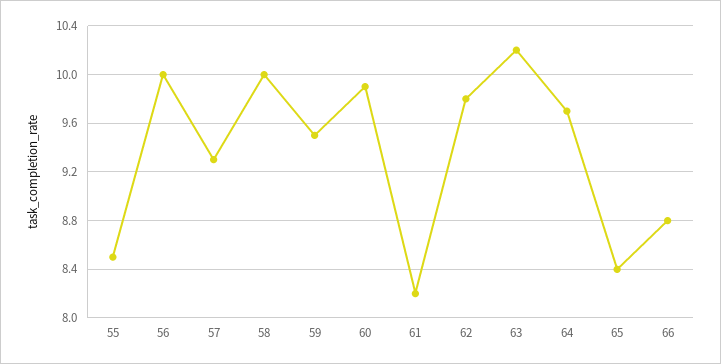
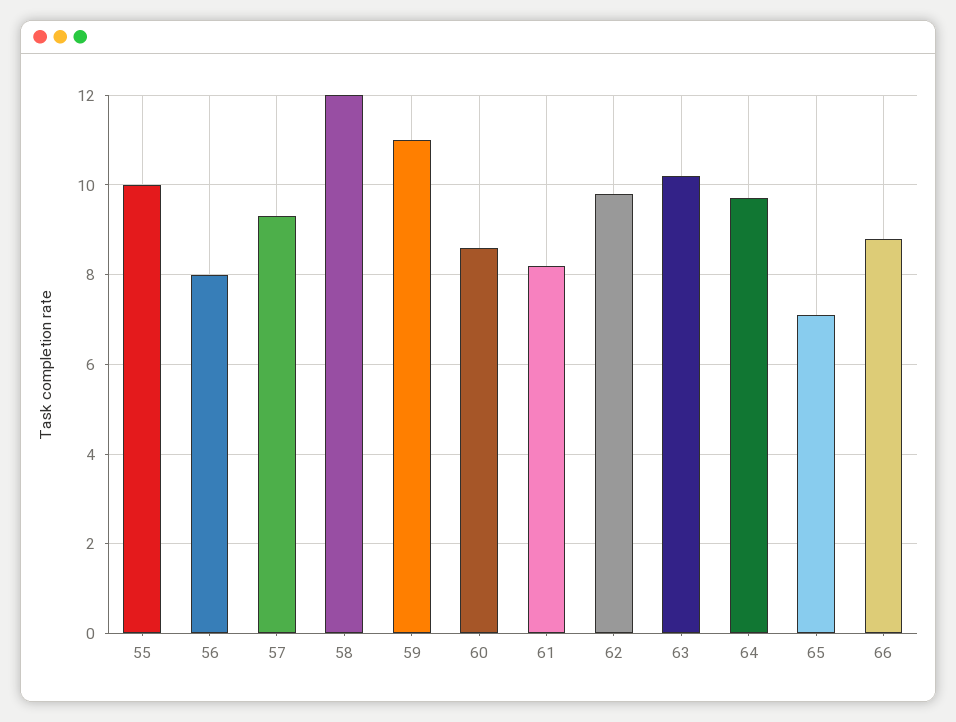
  {
-   "55": 8.5,
+   "55": 10,
-   "56": 10,
+   "56": 8,
    "57": 9.3,
-   "58": 10,
+   "58": 12,
-   "59": 9.5,
+   "59": 11,
-   "60": 9.9,
+   "60": 8.5,
    "61": 8.2,
    "62": 9.8,
    "63": 10.2,
    "64": 9.7,
-   "65": 8.4,
+   "65": 7,
    "66": 8.8
  }

